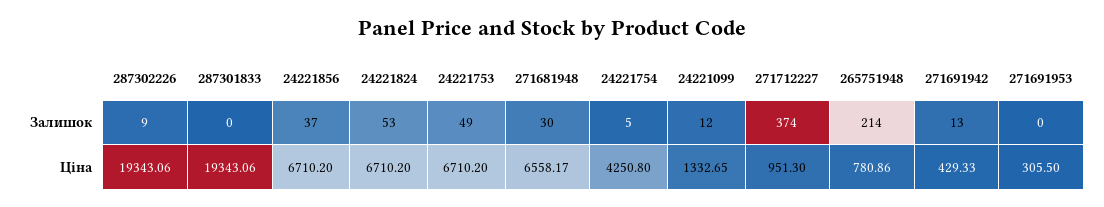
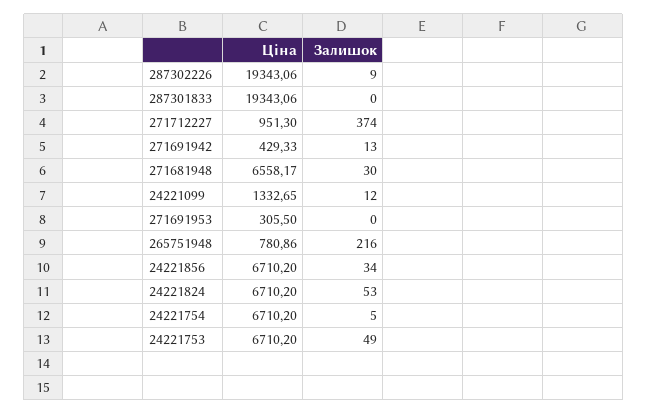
  {
    "287302226": {
      "Залишок": 9,
      "Ціна": 19343.06
    },
    "287301833": {
      "Залишок": 0,
      "Ціна": 19343.06
    },
    "24221856": {
-     "Залишок": 37,
+     "Залишок": 34,
      "Ціна": 6710.2
    },
    "24221824": {
      "Залишок": 53,
      "Ціна": 6710.2
    },
    "24221753": {
      "Залишок": 49,
      "Ціна": 6710.2
    },
    "271681948": {
      "Залишок": 30,
      "Ціна": 6558.17
    },
    "24221754": {
      "Залишок": 5,
-     "Ціна": 4250.8
+     "Ціна": 6710.2
    },
    "24221099": {
      "Залишок": 12,
      "Ціна": 1332.65
    },
    "271712227": {
      "Залишок": 374,
      "Ціна": 951.3
    },
    "265751948": {
-     "Залишок": 214,
+     "Залишок": 216,
      "Ціна": 780.86
    },
    "271691942": {
      "Залишок": 13,
      "Ціна": 429.33
    },
    "271691953": {
      "Залишок": 0,
      "Ціна": 305.5
    }
  }

